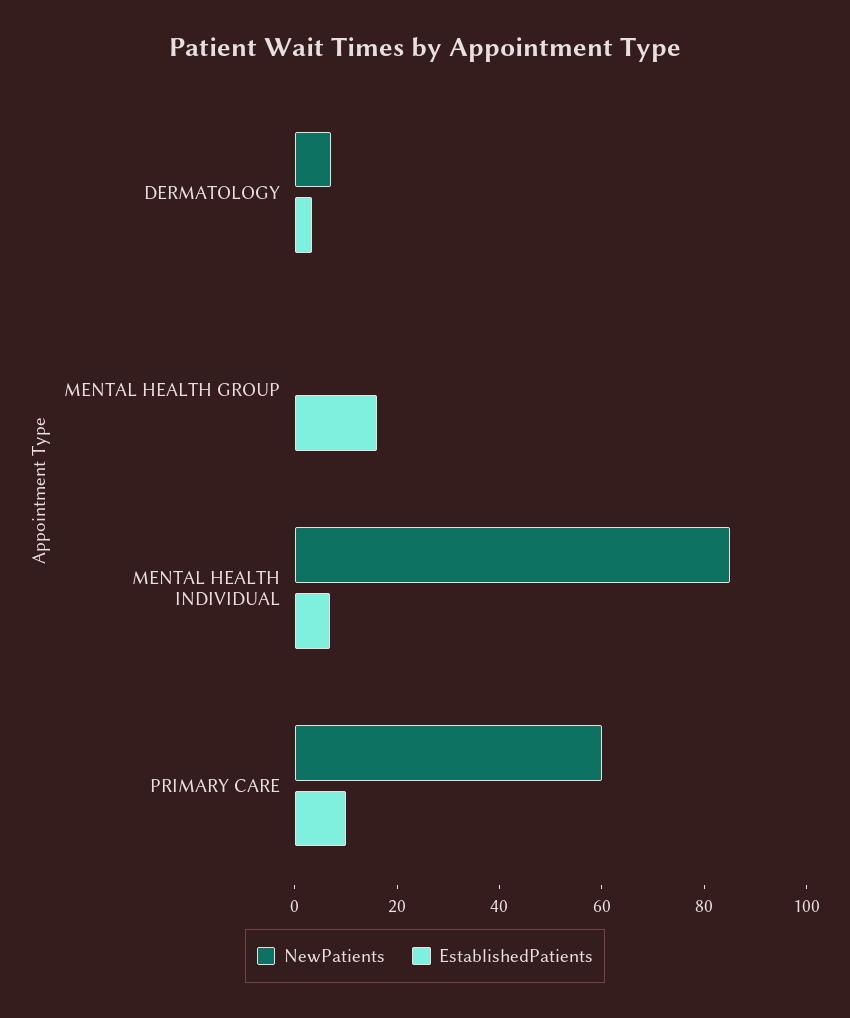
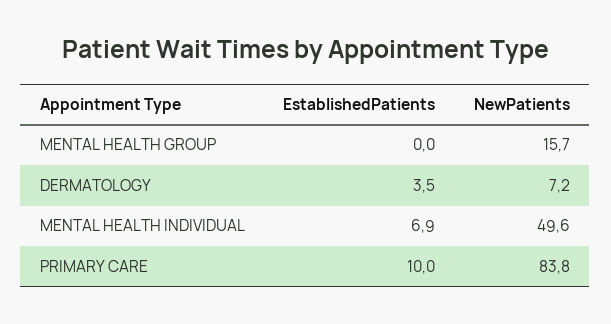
  {
    "NewPatients": {
      "DERMATOLOGY": 7.2,
-     "MENTAL HEALTH GROUP": 0,
+     "MENTAL HEALTH GROUP": 15.7,
-     "MENTAL HEALTH INDIVIDUAL": 85,
+     "MENTAL HEALTH INDIVIDUAL": 49.6,
-     "PRIMARY CARE": 60
+     "PRIMARY CARE": 83.8
    },
    "EstablishedPatients": {
      "DERMATOLOGY": 3.5,
-     "MENTAL HEALTH GROUP": 15,
+     "MENTAL HEALTH GROUP": 0,
      "MENTAL HEALTH INDIVIDUAL": 6.9,
      "PRIMARY CARE": 10
    }
  }

